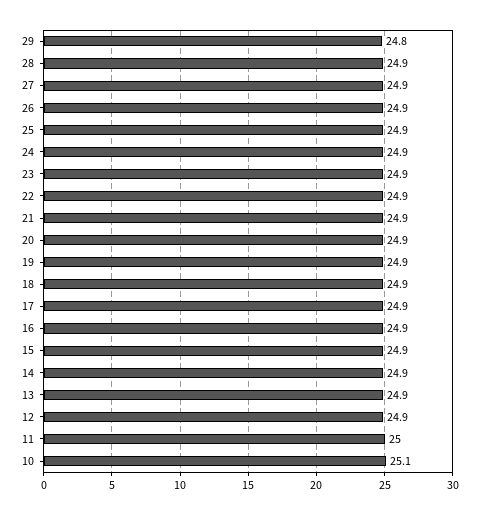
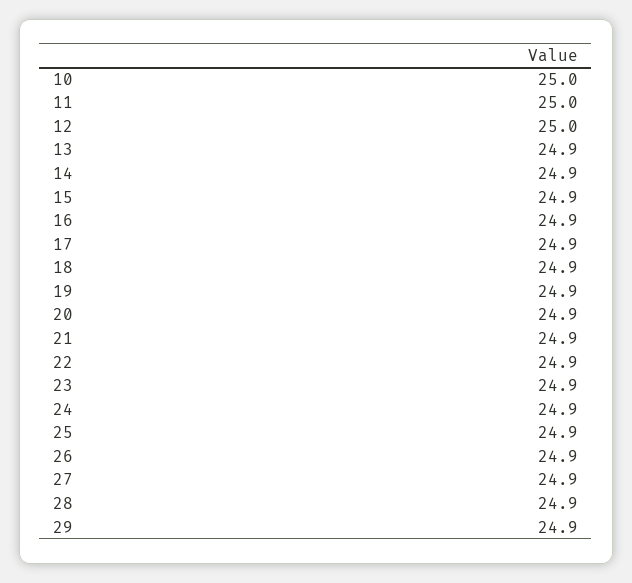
  {
-   "29": 24.8,
+   "29": 24.9,
    "28": 24.9,
    "27": 24.9,
    "26": 24.9,
    "25": 24.9,
    "24": 24.9,
    "23": 24.9,
    "22": 24.9,
    "21": 24.9,
    "20": 24.9,
    "19": 24.9,
    "18": 24.9,
    "17": 24.9,
    "16": 24.9,
    "15": 24.9,
    "14": 24.9,
    "13": 24.9,
-   "12": 24.9,
+   "12": 25,
    "11": 25,
-   "10": 25.1
+   "10": 25
  }

